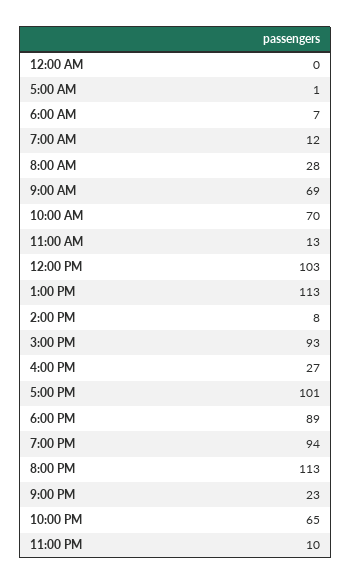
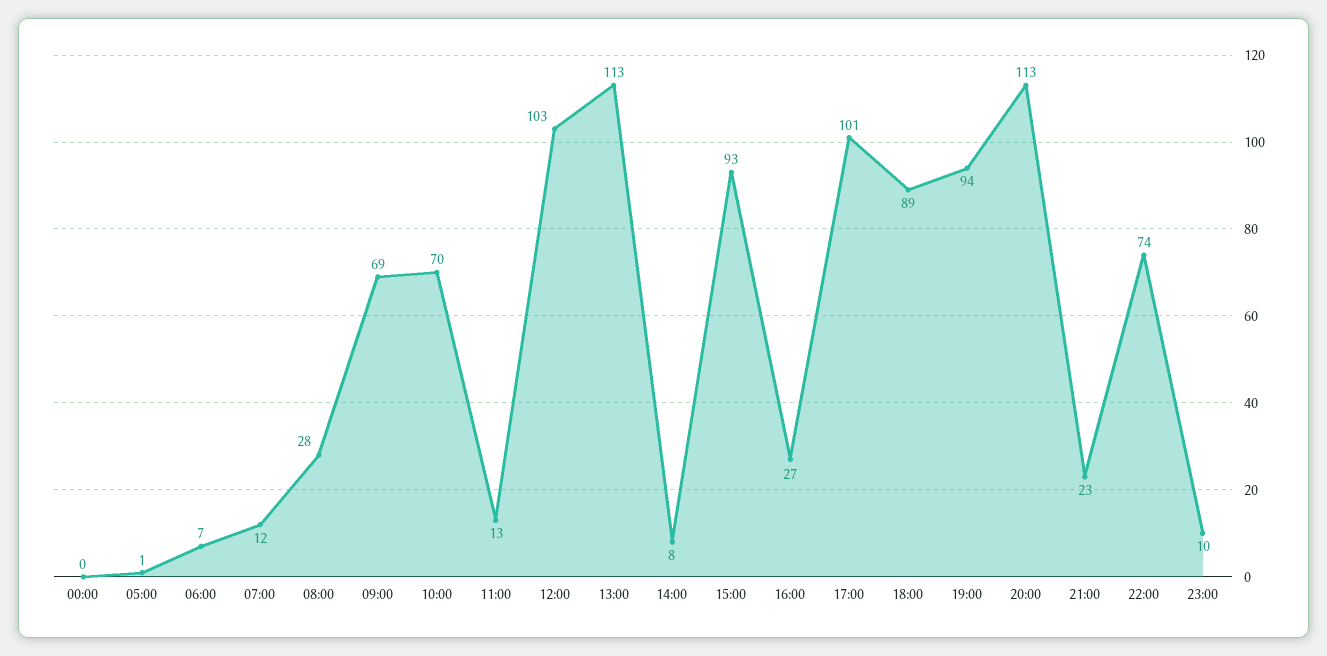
  {
    "12:00 AM": 0,
    "5:00 AM": 1,
    "6:00 AM": 7,
    "7:00 AM": 12,
    "8:00 AM": 28,
    "9:00 AM": 69,
    "10:00 AM": 70,
    "11:00 AM": 13,
    "12:00 PM": 103,
    "1:00 PM": 113,
    "2:00 PM": 8,
    "3:00 PM": 93,
    "4:00 PM": 27,
    "5:00 PM": 101,
    "6:00 PM": 89,
    "7:00 PM": 94,
    "8:00 PM": 113,
    "9:00 PM": 23,
-   "10:00 PM": 65,
+   "10:00 PM": 74,
    "11:00 PM": 10
  }

